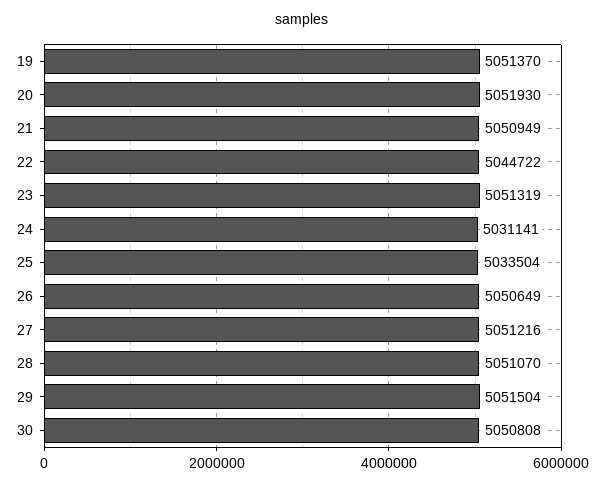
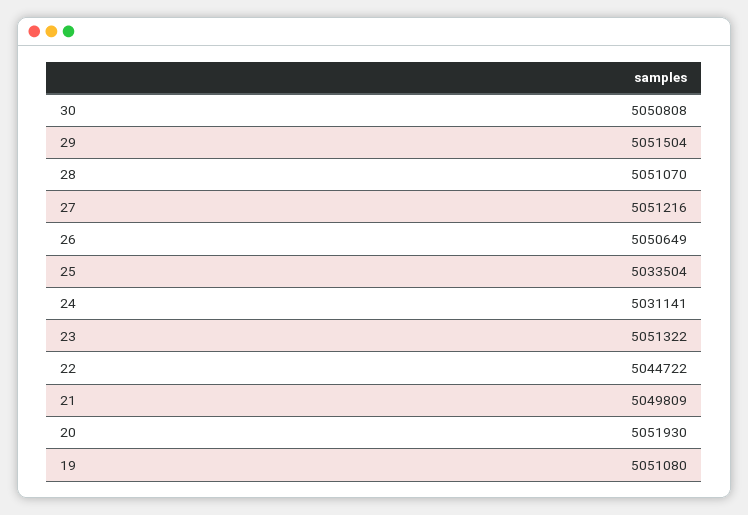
  {
-   "19": 5051370,
+   "19": 5051080,
    "20": 5051930,
-   "21": 5050949,
+   "21": 5049809,
    "22": 5044722,
-   "23": 5051319,
+   "23": 5051322,
    "24": 5031141,
    "25": 5033504,
    "26": 5050649,
    "27": 5051216,
    "28": 5051070,
    "29": 5051504,
    "30": 5050808
  }

